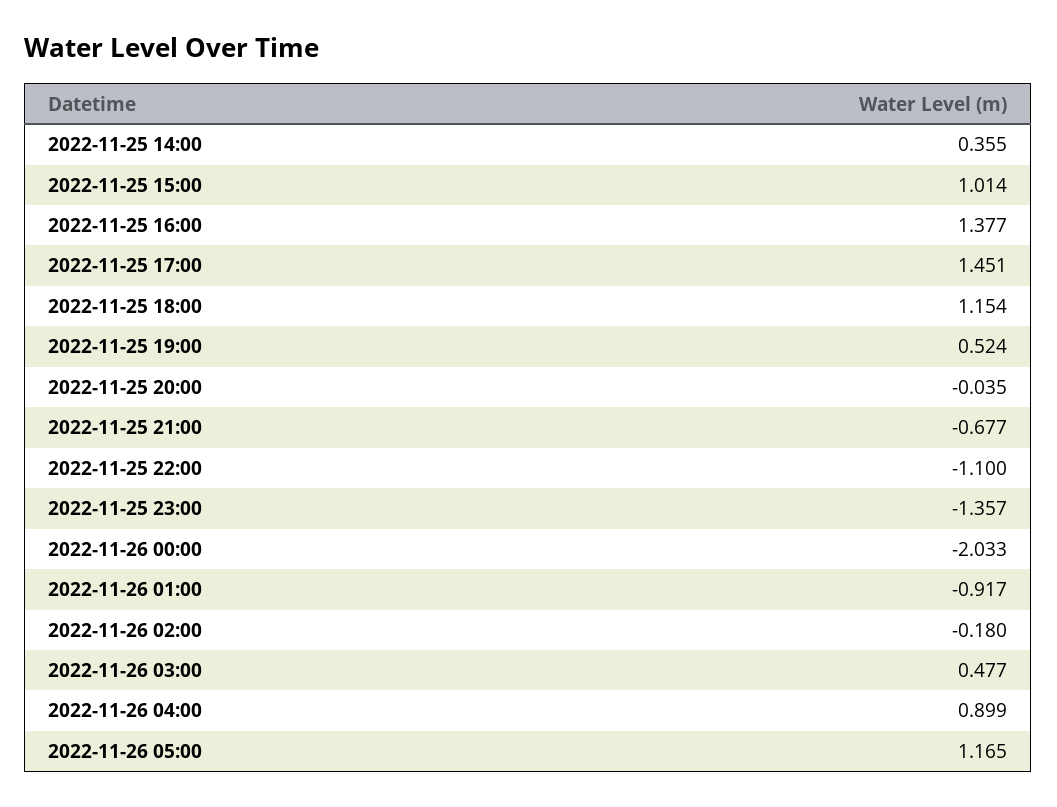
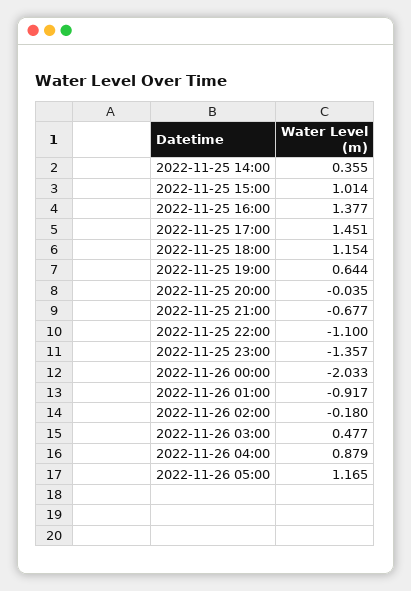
  {
    "2022-11-25 14:00": 0.355,
    "2022-11-25 15:00": 1.014,
    "2022-11-25 16:00": 1.377,
    "2022-11-25 17:00": 1.451,
    "2022-11-25 18:00": 1.154,
-   "2022-11-25 19:00": 0.524,
+   "2022-11-25 19:00": 0.644,
    "2022-11-25 20:00": -0.035,
    "2022-11-25 21:00": -0.677,
    "2022-11-25 22:00": -1.1,
    "2022-11-25 23:00": -1.357,
    "2022-11-26 00:00": -2.033,
    "2022-11-26 01:00": -0.917,
    "2022-11-26 02:00": -0.18,
    "2022-11-26 03:00": 0.477,
-   "2022-11-26 04:00": 0.899,
+   "2022-11-26 04:00": 0.879,
    "2022-11-26 05:00": 1.165
  }

